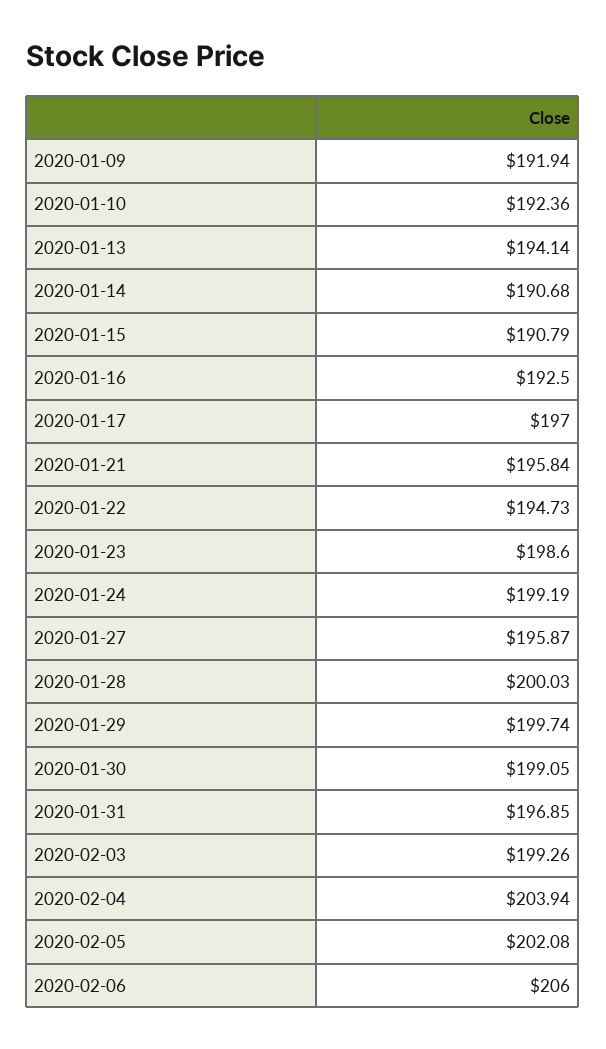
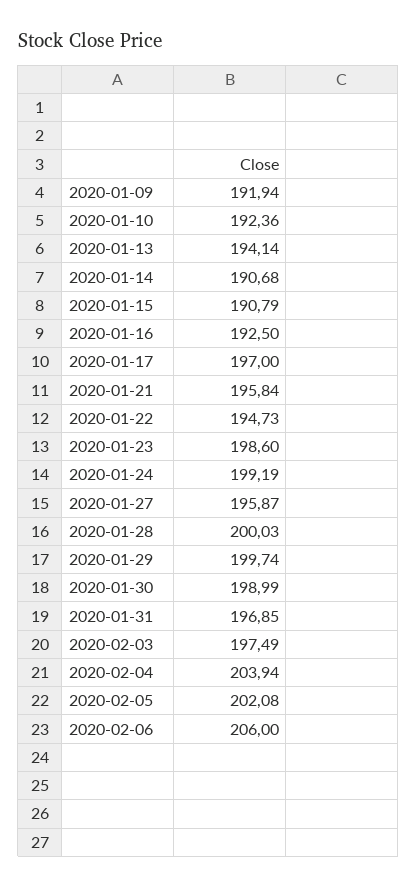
  {
    "2020-01-09": 191.94,
    "2020-01-10": 192.36,
    "2020-01-13": 194.14,
    "2020-01-14": 190.68,
    "2020-01-15": 190.79,
    "2020-01-16": 192.5,
    "2020-01-17": 197,
    "2020-01-21": 195.84,
    "2020-01-22": 194.73,
    "2020-01-23": 198.6,
    "2020-01-24": 199.19,
    "2020-01-27": 195.87,
    "2020-01-28": 200.03,
    "2020-01-29": 199.74,
-   "2020-01-30": 199.05,
+   "2020-01-30": 198.99,
    "2020-01-31": 196.85,
-   "2020-02-03": 199.26,
+   "2020-02-03": 197.49,
    "2020-02-04": 203.94,
    "2020-02-05": 202.08,
    "2020-02-06": 206
  }

